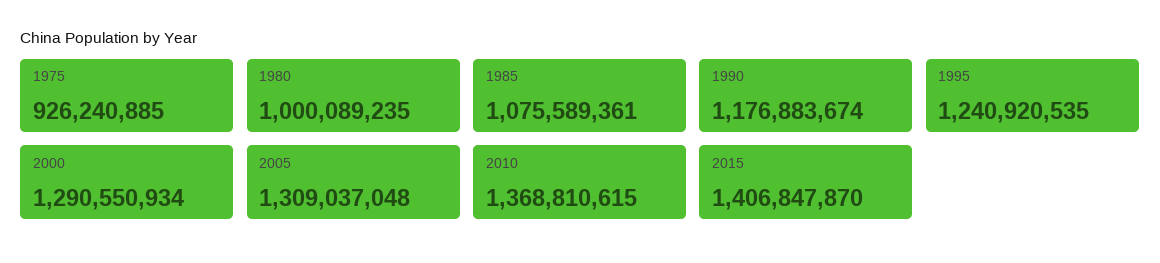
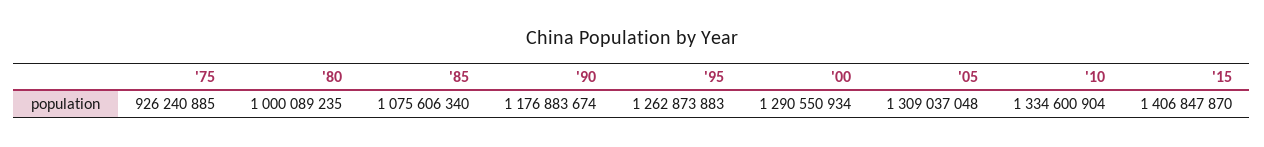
  {
    "1975": 926240885,
    "1980": 1000089235,
-   "1985": 1075589361,
+   "1985": 1075606340,
    "1990": 1176883674,
-   "1995": 1240920535,
+   "1995": 1262873883,
    "2000": 1290550934,
    "2005": 1309037048,
-   "2010": 1368810615,
+   "2010": 1334600904,
    "2015": 1406847870
  }

